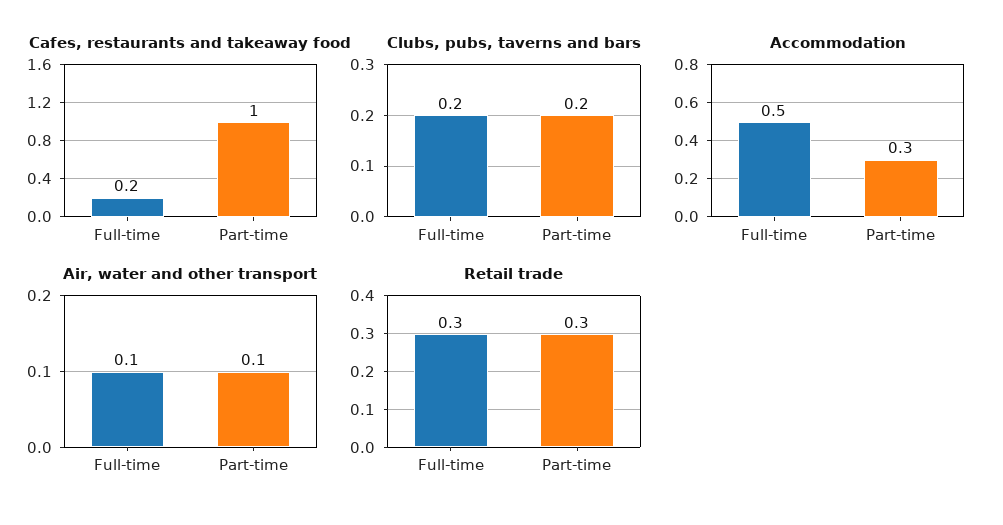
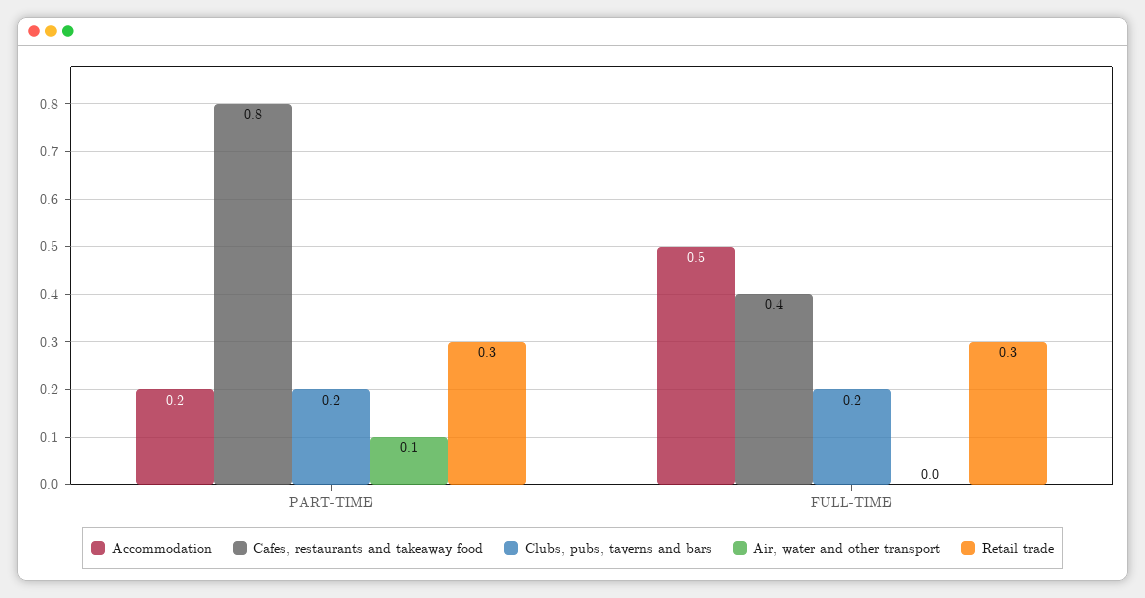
  {
    "Cafes, restaurants and takeaway food": {
-     "Full-time": 0.2,
+     "Full-time": 0.4,
-     "Part-time": 1
+     "Part-time": 0.8
    },
    "Clubs, pubs, taverns and bars": {
      "Full-time": 0.2,
      "Part-time": 0.2
    },
    "Accommodation": {
      "Full-time": 0.5,
-     "Part-time": 0.3
+     "Part-time": 0.2
    },
    "Air, water and other transport": {
-     "Full-time": 0.1,
+     "Full-time": 0,
      "Part-time": 0.1
    },
    "Retail trade": {
      "Full-time": 0.3,
      "Part-time": 0.3
    }
  }

